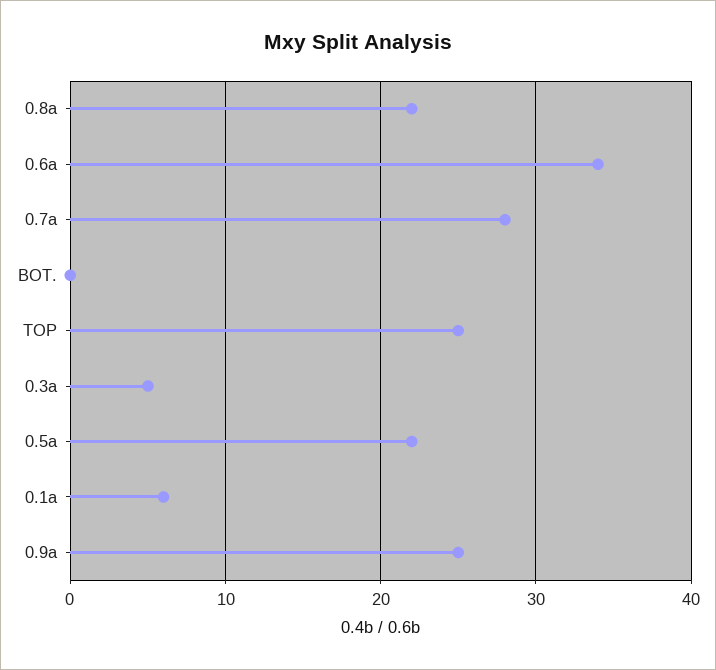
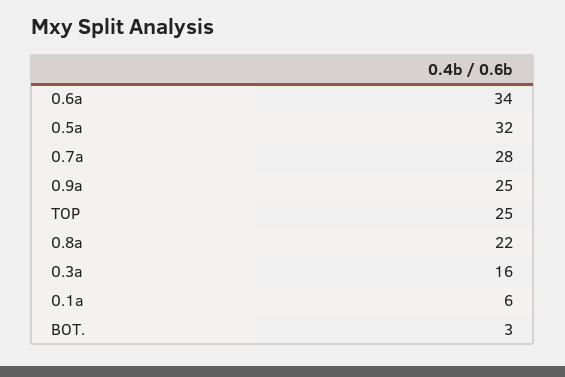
  {
    "0.8a": 22,
    "0.6a": 34,
    "0.7a": 28,
-   "BOT.": 0,
+   "BOT.": 3,
    "TOP": 25,
-   "0.3a": 5,
+   "0.3a": 16,
-   "0.5a": 22,
+   "0.5a": 32,
    "0.1a": 6,
    "0.9a": 25
  }

